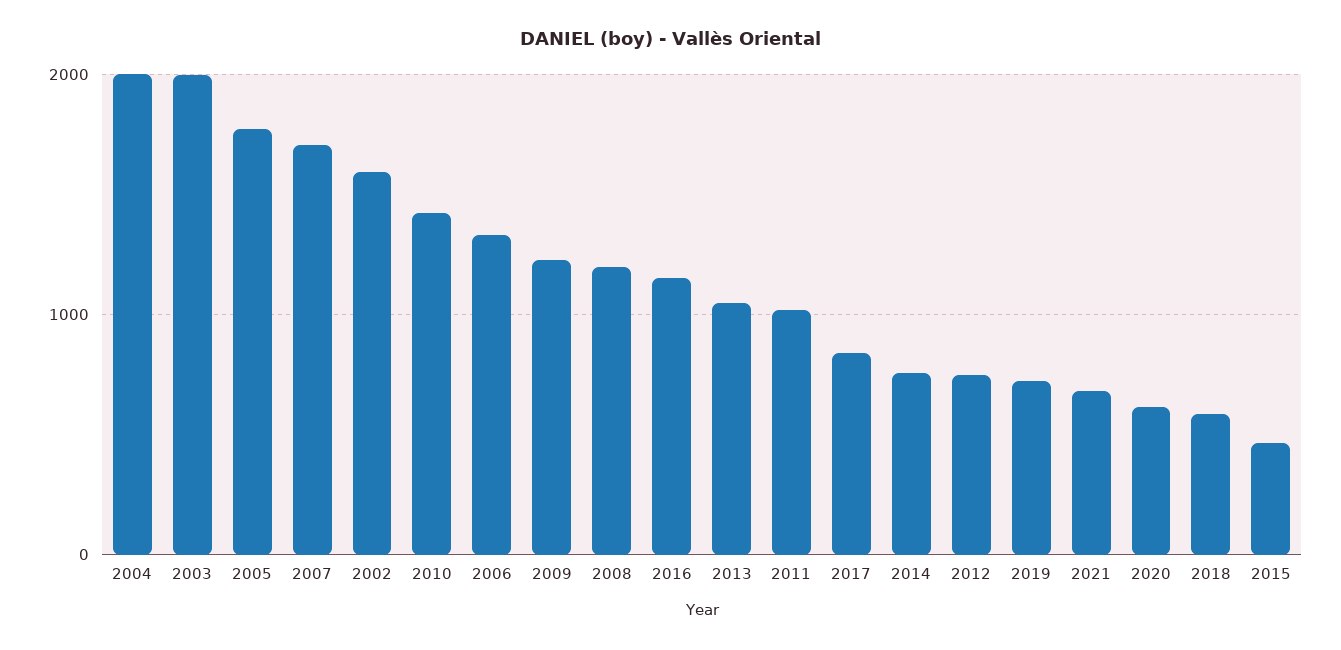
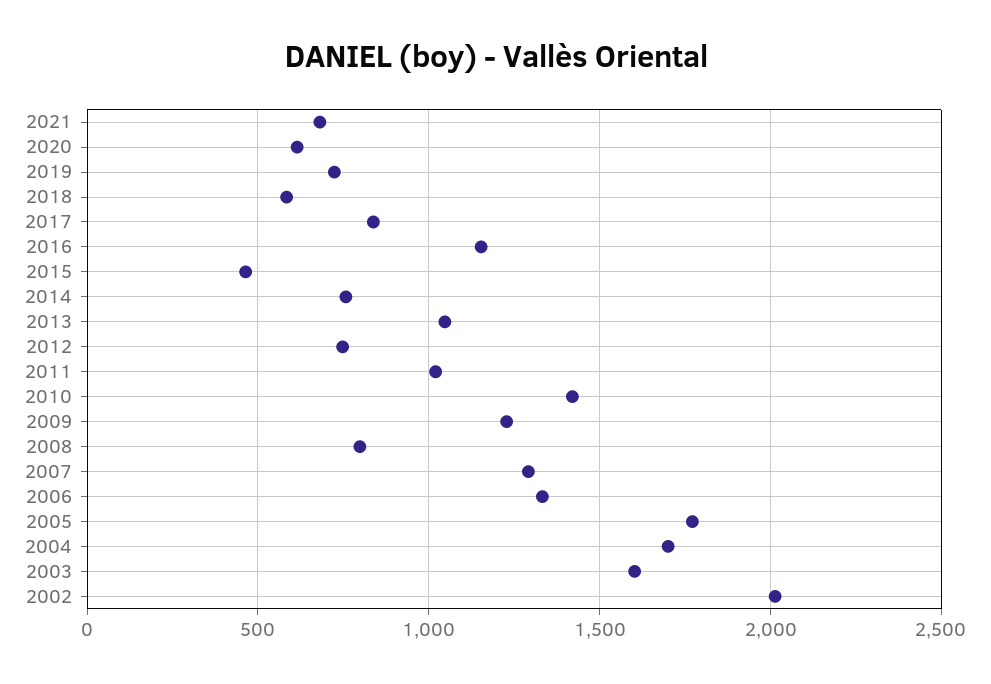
  {
-   "2004": 2000,
+   "2004": 1700,
-   "2003": 2000,
+   "2003": 1600,
    "2005": 1750,
-   "2007": 1700,
+   "2007": 1300,
-   "2002": 1600,
+   "2002": 2000,
    "2010": 1400,
    "2006": 1350,
    "2009": 1250,
-   "2008": 1200,
+   "2008": 800,
    "2016": 1150,
    "2013": 1050,
    "2011": 1000,
    "2017": 850,
    "2014": 750,
    "2012": 750,
    "2019": 700,
    "2021": 700,
    "2020": 600,
    "2018": 600,
    "2015": 450
  }

